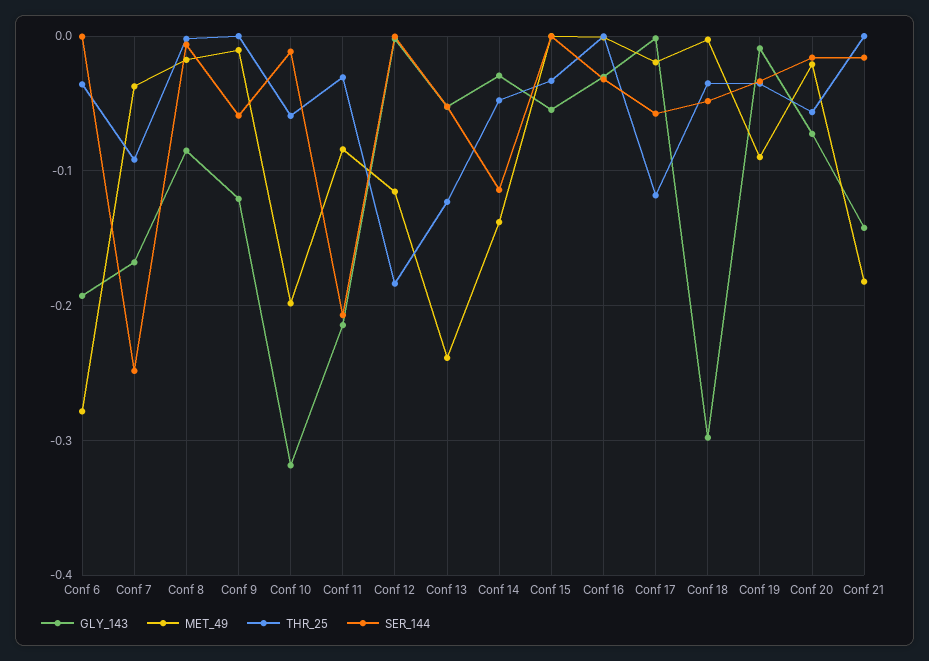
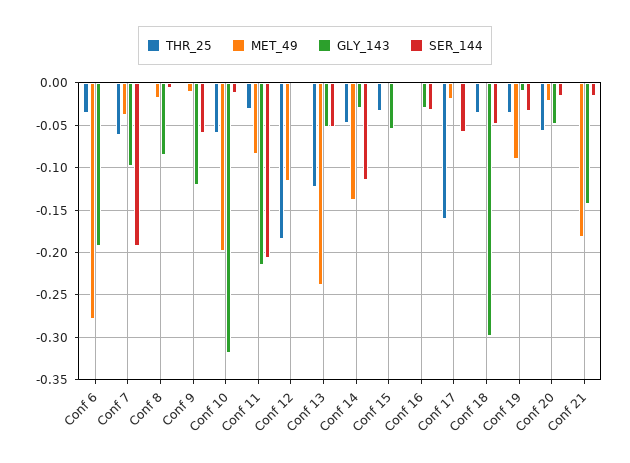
  {
    "GLY_143": {
      "Conf 6": -0.19,
-     "Conf 7": -0.17,
+     "Conf 7": -0.1,
      "Conf 8": -0.08,
      "Conf 9": -0.12,
      "Conf 10": -0.32,
      "Conf 11": -0.21,
      "Conf 12": 0,
      "Conf 13": -0.05,
      "Conf 14": -0.03,
      "Conf 15": -0.05,
      "Conf 16": -0.03,
      "Conf 17": 0,
      "Conf 18": -0.3,
      "Conf 19": -0.01,
-     "Conf 20": -0.07,
+     "Conf 20": -0.05,
      "Conf 21": -0.14
    },
    "MET_49": {
      "Conf 6": -0.28,
      "Conf 7": -0.04,
      "Conf 8": -0.02,
      "Conf 9": -0.01,
      "Conf 10": -0.2,
      "Conf 11": -0.08,
      "Conf 12": -0.12,
      "Conf 13": -0.24,
      "Conf 14": -0.14,
      "Conf 15": 0,
      "Conf 16": 0,
      "Conf 17": -0.02,
      "Conf 18": 0,
      "Conf 19": -0.09,
      "Conf 20": -0.02,
      "Conf 21": -0.18
    },
    "THR_25": {
      "Conf 6": -0.04,
-     "Conf 7": -0.09,
+     "Conf 7": -0.06,
      "Conf 8": 0,
      "Conf 9": 0,
      "Conf 10": -0.06,
      "Conf 11": -0.03,
      "Conf 12": -0.18,
      "Conf 13": -0.12,
      "Conf 14": -0.05,
      "Conf 15": -0.03,
      "Conf 16": 0,
-     "Conf 17": -0.12,
+     "Conf 17": -0.16,
      "Conf 18": -0.04,
      "Conf 19": -0.04,
      "Conf 20": -0.06,
      "Conf 21": 0
    },
    "SER_144": {
      "Conf 6": 0,
-     "Conf 7": -0.25,
+     "Conf 7": -0.19,
      "Conf 8": -0.01,
      "Conf 9": -0.06,
      "Conf 10": -0.01,
      "Conf 11": -0.21,
      "Conf 12": 0,
      "Conf 13": -0.05,
      "Conf 14": -0.11,
      "Conf 15": 0,
      "Conf 16": -0.03,
      "Conf 17": -0.06,
      "Conf 18": -0.05,
      "Conf 19": -0.03,
      "Conf 20": -0.02,
      "Conf 21": -0.02
    }
  }

